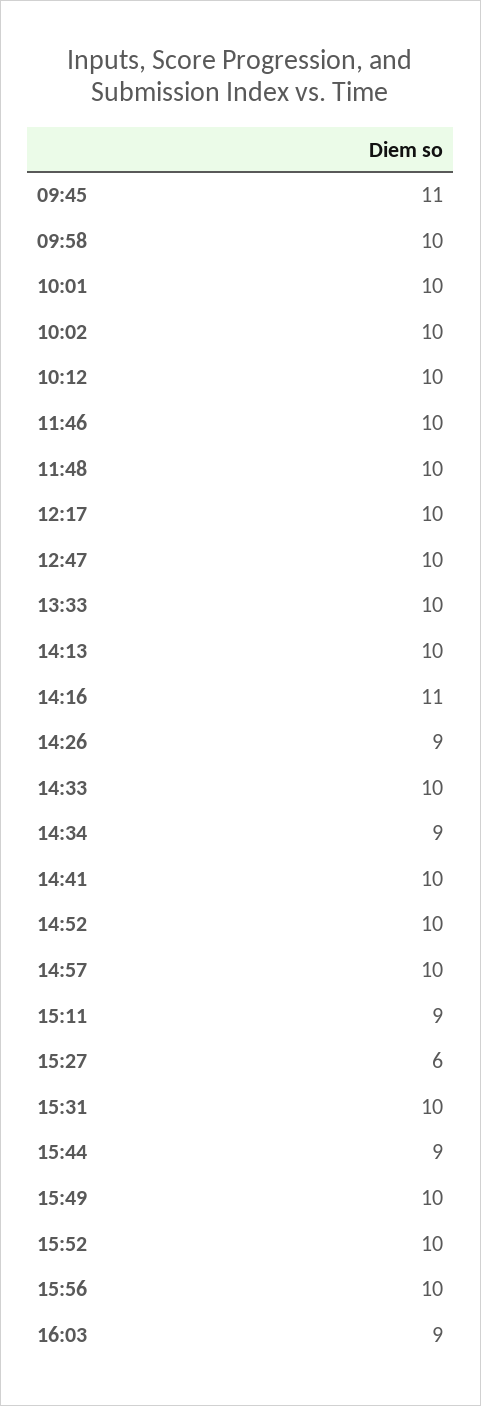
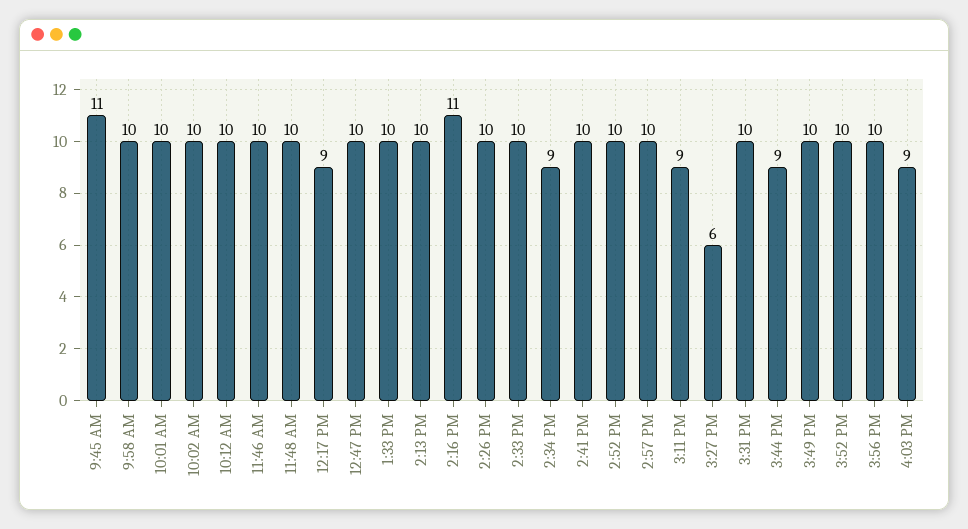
  {
    "09:45": 11,
    "09:58": 10,
    "10:01": 10,
    "10:02": 10,
    "10:12": 10,
    "11:46": 10,
    "11:48": 10,
-   "12:17": 10,
+   "12:17": 9,
    "12:47": 10,
    "13:33": 10,
    "14:13": 10,
    "14:16": 11,
-   "14:26": 9,
+   "14:26": 10,
    "14:33": 10,
    "14:34": 9,
    "14:41": 10,
    "14:52": 10,
    "14:57": 10,
    "15:11": 9,
    "15:27": 6,
    "15:31": 10,
    "15:44": 9,
    "15:49": 10,
    "15:52": 10,
    "15:56": 10,
    "16:03": 9
  }

